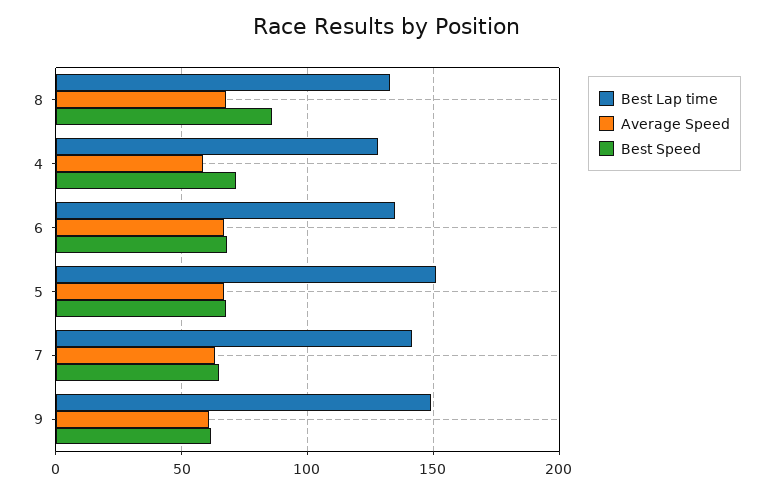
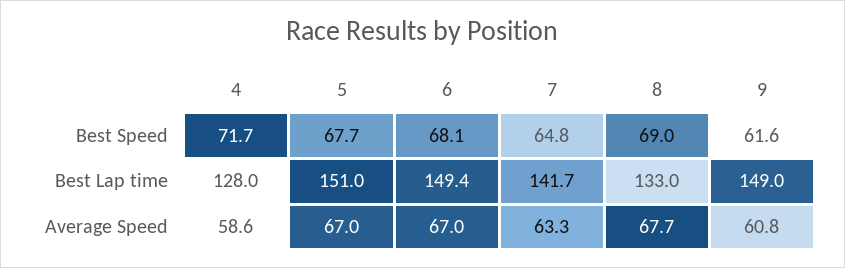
  {
    "Best Lap time": {
      "8": 133,
      "4": 128,
-     "6": 135,
+     "6": 149.4,
      "5": 151,
      "7": 141.7,
      "9": 149
    },
    "Average Speed": {
      "8": 67.7,
      "4": 58.6,
      "6": 67,
      "5": 67,
      "7": 63.3,
      "9": 60.8
    },
    "Best Speed": {
-     "8": 85,
+     "8": 69,
      "4": 71.7,
      "6": 68.1,
      "5": 67.7,
      "7": 64.8,
      "9": 61.6
    }
  }

